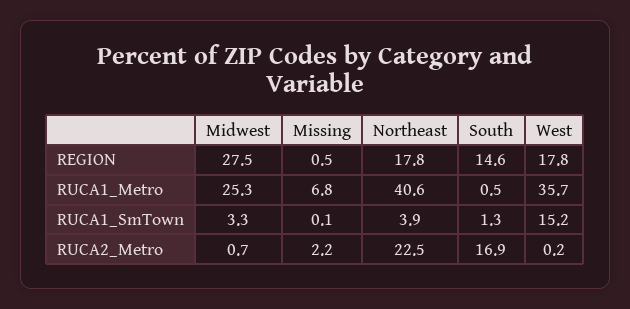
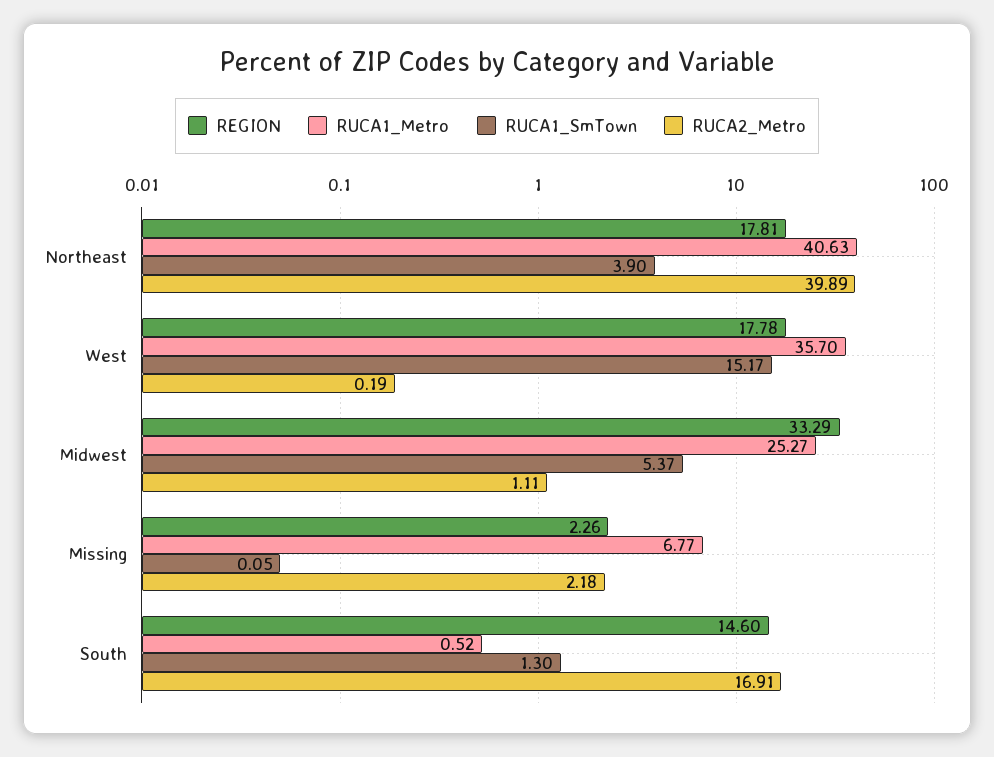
  {
    "REGION": {
-     "Midwest": 27.5,
+     "Midwest": 33.29,
-     "Missing": 0.5,
+     "Missing": 2.26,
      "Northeast": 17.81,
      "South": 14.6,
      "West": 17.78
    },
    "RUCA1_Metro": {
      "Midwest": 25.27,
      "Missing": 6.77,
      "Northeast": 40.63,
      "South": 0.52,
      "West": 35.7
    },
    "RUCA1_SmTown": {
-     "Midwest": 3.3,
+     "Midwest": 5.37,
      "Missing": 0.05,
      "Northeast": 3.9,
      "South": 1.3,
      "West": 15.17
    },
    "RUCA2_Metro": {
-     "Midwest": 0.7,
+     "Midwest": 1.11,
      "Missing": 2.18,
-     "Northeast": 22.5,
+     "Northeast": 39.89,
      "South": 16.91,
      "West": 0.19
    }
  }

